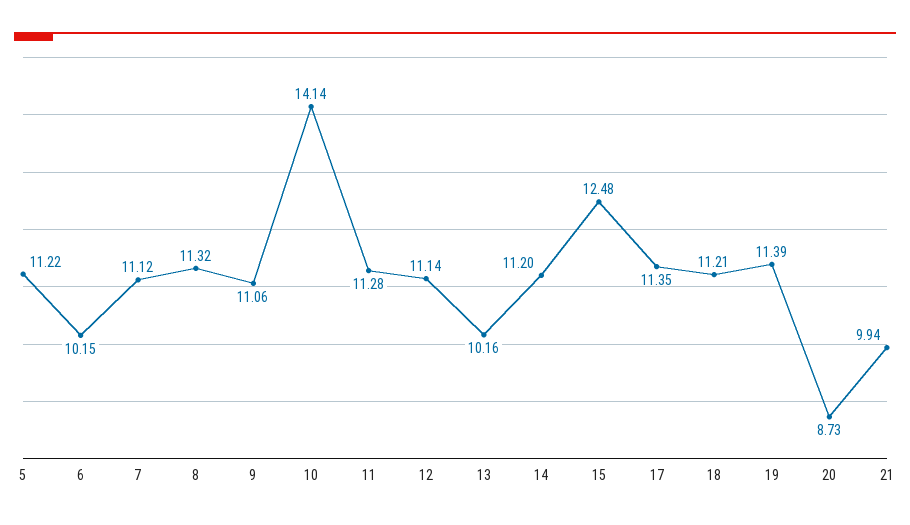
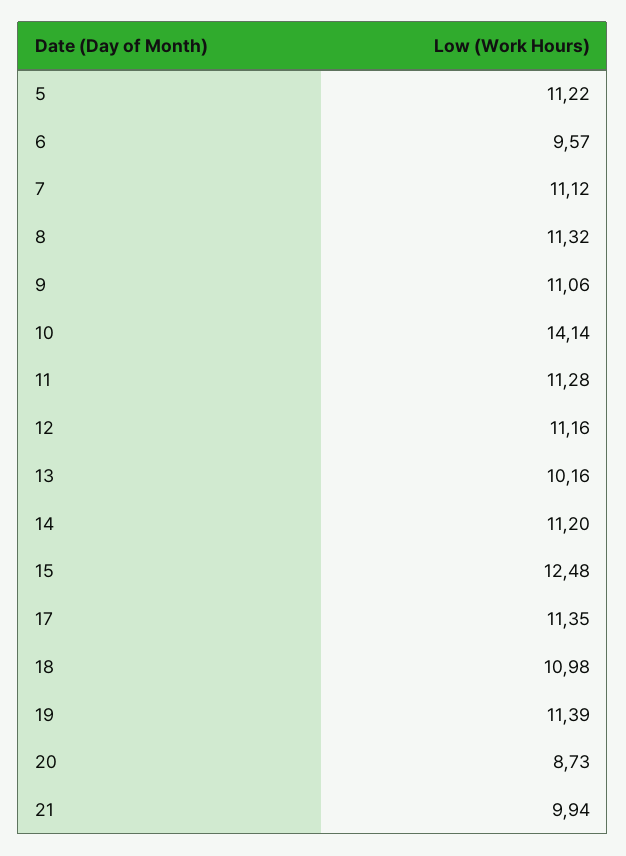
  {
    "5": 11.22,
-   "6": 10.15,
+   "6": 9.57,
    "7": 11.12,
    "8": 11.32,
    "9": 11.06,
    "10": 14.14,
    "11": 11.28,
-   "12": 11.14,
+   "12": 11.16,
    "13": 10.16,
    "14": 11.2,
    "15": 12.48,
    "17": 11.35,
-   "18": 11.21,
+   "18": 10.98,
    "19": 11.39,
    "20": 8.73,
    "21": 9.94
  }

